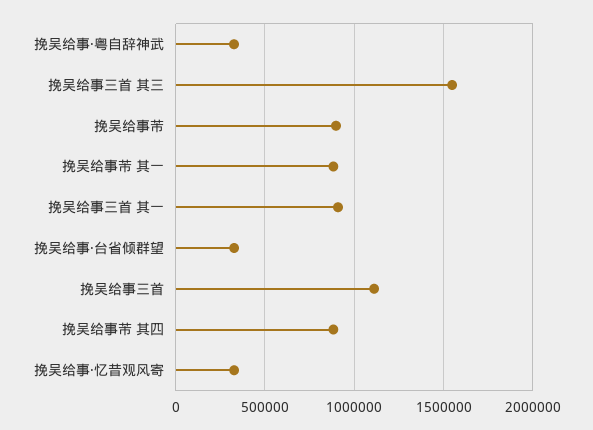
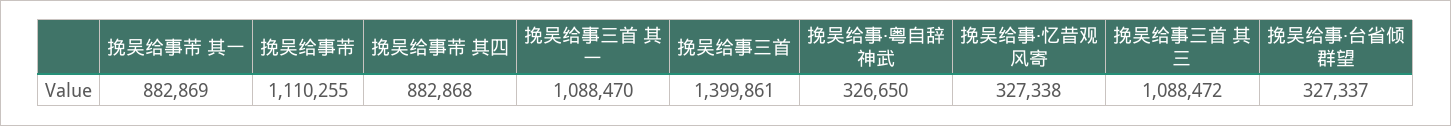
  {
    "挽吴给事·粤自辞神武": 326650,
-   "挽吴给事三首 其三": 1550000,
+   "挽吴给事三首 其三": 1088472,
-   "挽吴给事芾": 900000,
+   "挽吴给事芾": 1110255,
    "挽吴给事芾 其一": 882869,
-   "挽吴给事三首 其一": 900000,
+   "挽吴给事三首 其一": 1088470,
    "挽吴给事·台省倾群望": 327337,
-   "挽吴给事三首": 1100000,
+   "挽吴给事三首": 1399861,
    "挽吴给事芾 其四": 882868,
    "挽吴给事·忆昔观风寄": 327338
  }

